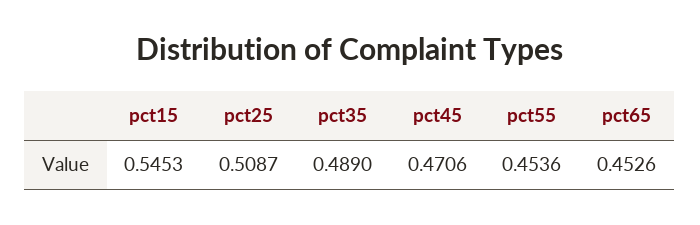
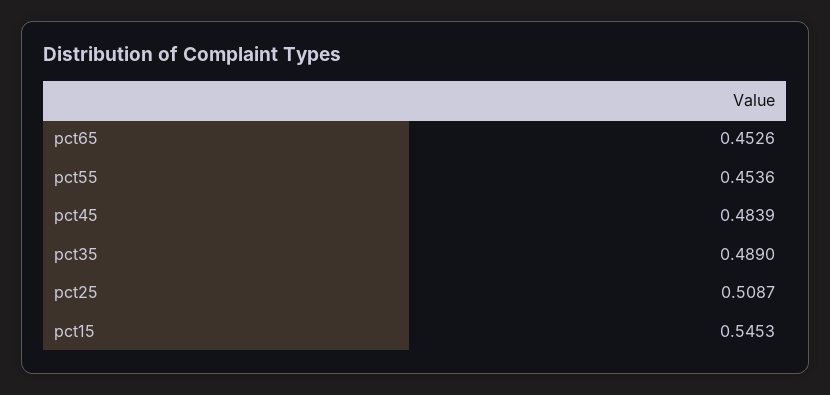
  {
    "pct15": 0.5453,
    "pct25": 0.5087,
    "pct35": 0.489,
-   "pct45": 0.4706,
+   "pct45": 0.4839,
    "pct55": 0.4536,
    "pct65": 0.4526
  }

